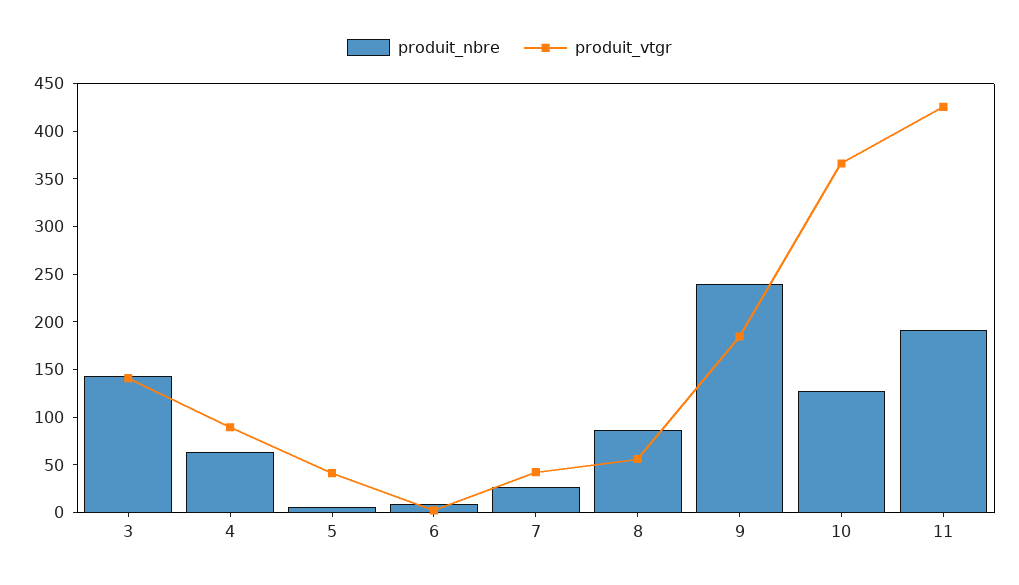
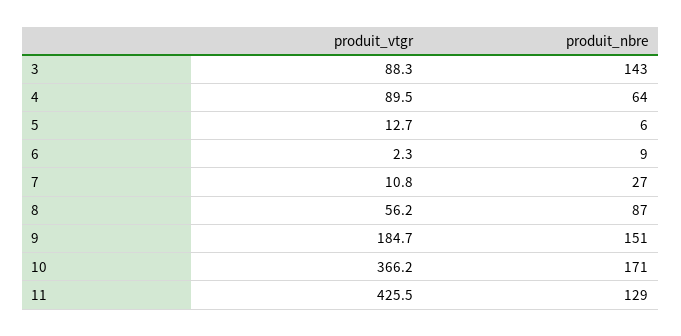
  {
    "produit_nbre": {
      "3": 143,
      "4": 64,
      "5": 6,
      "6": 9,
      "7": 27,
      "8": 87,
-     "9": 240,
+     "9": 151,
-     "10": 130,
+     "10": 171,
-     "11": 190
+     "11": 129
    },
    "produit_vtgr": {
-     "3": 140,
+     "3": 88.3,
      "4": 89.5,
-     "5": 40,
+     "5": 12.7,
      "6": 2.3,
-     "7": 40,
+     "7": 10.8,
      "8": 56.2,
      "9": 184.7,
      "10": 366.2,
      "11": 425.5
    }
  }

